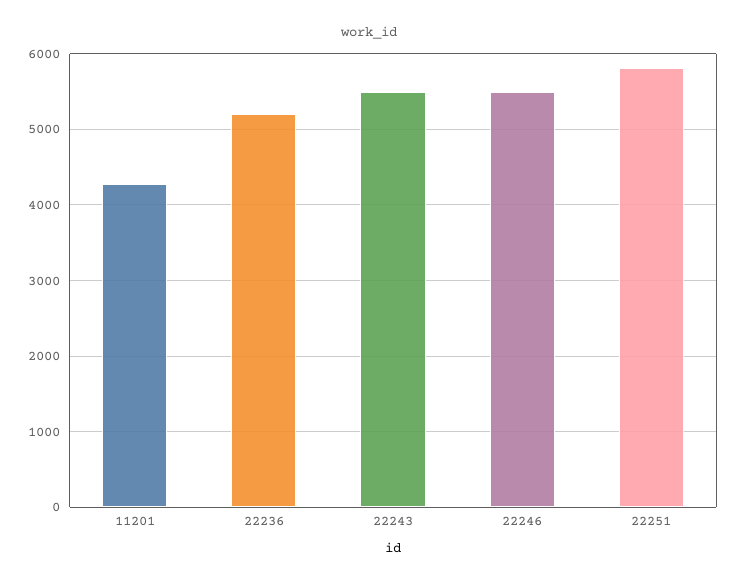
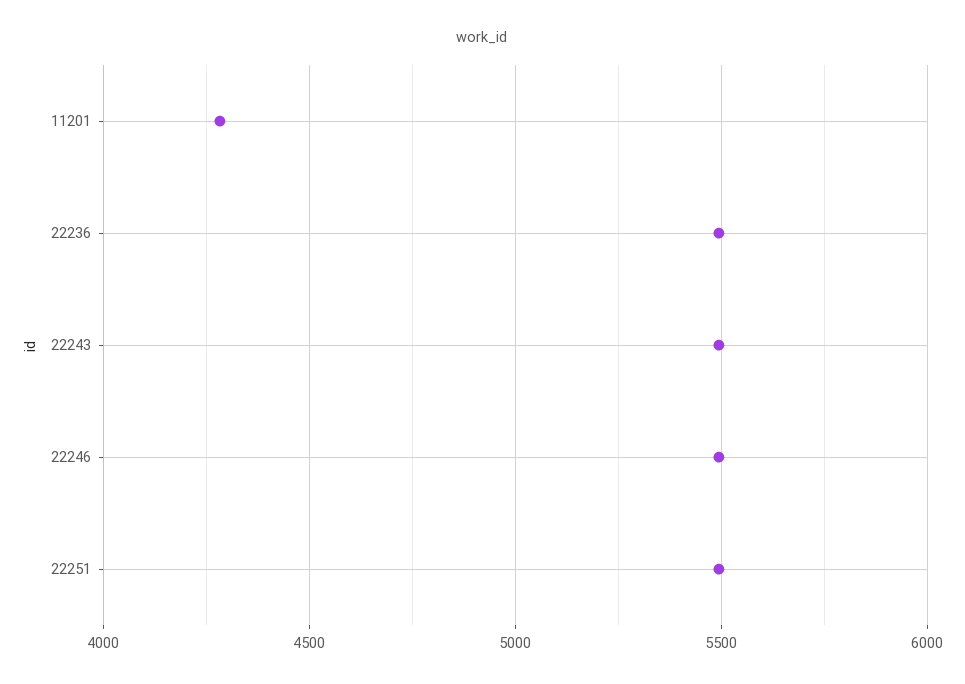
  {
    "11201": 4300,
-   "22236": 5200,
+   "22236": 5500,
    "22243": 5500,
    "22246": 5500,
-   "22251": 5800
+   "22251": 5500
  }

